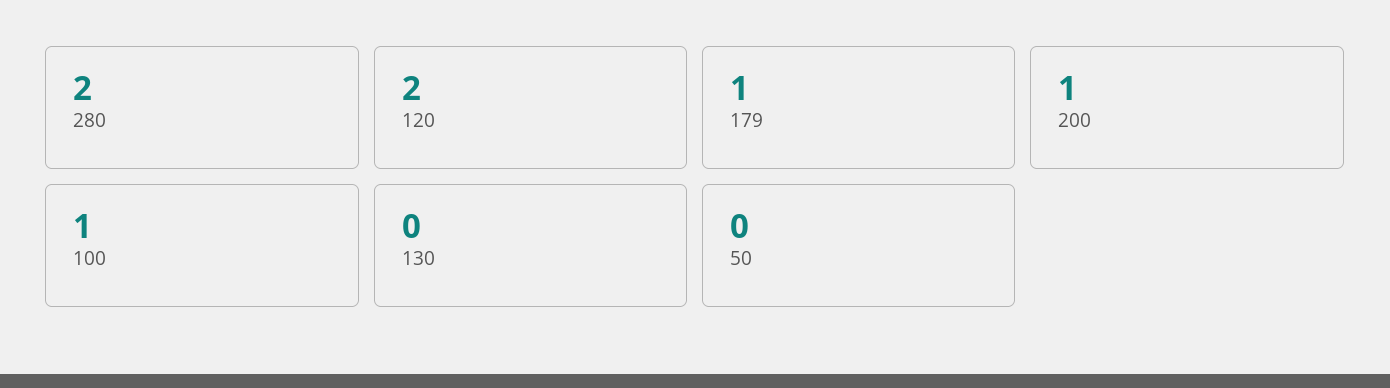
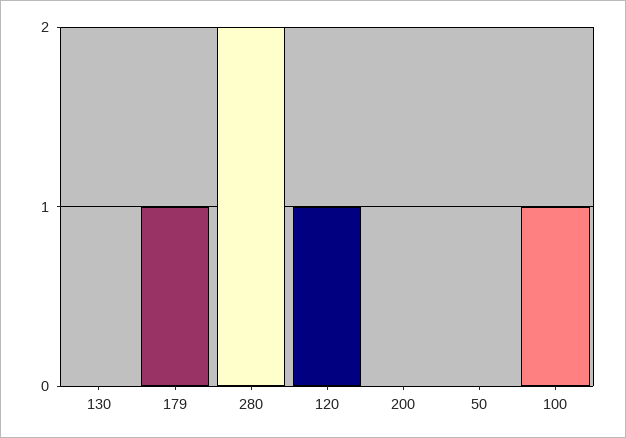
  {
    "280": 2,
-   "120": 2,
+   "120": 1,
    "179": 1,
-   "200": 1,
+   "200": 0,
    "100": 1,
    "130": 0,
    "50": 0
  }

